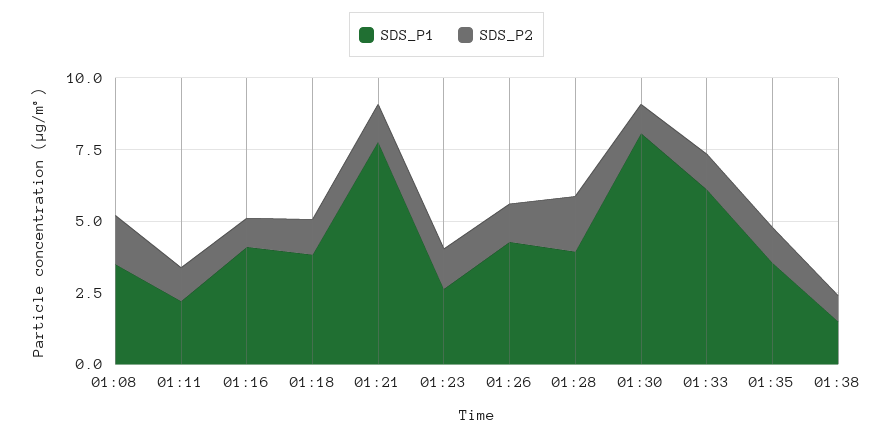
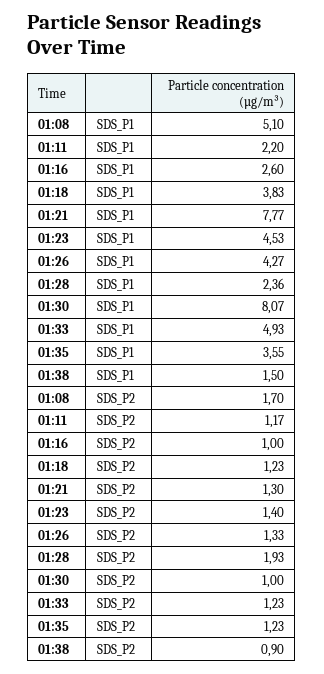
  {
    "SDS_P1": {
-     "01:08": 3.5,
+     "01:08": 5.1,
      "01:11": 2.2,
-     "01:16": 4,
+     "01:16": 2.6,
      "01:18": 3.83,
      "01:21": 7.77,
-     "01:23": 2.5,
+     "01:23": 4.53,
      "01:26": 4.27,
-     "01:28": 4,
+     "01:28": 2.36,
      "01:30": 8.07,
-     "01:33": 6,
+     "01:33": 4.93,
      "01:35": 3.55,
      "01:38": 1.5
    },
    "SDS_P2": {
      "01:08": 1.7,
      "01:11": 1.17,
      "01:16": 1,
      "01:18": 1.23,
      "01:21": 1.3,
      "01:23": 1.4,
      "01:26": 1.33,
      "01:28": 1.93,
      "01:30": 1,
      "01:33": 1.23,
      "01:35": 1.23,
      "01:38": 0.9
    }
  }

